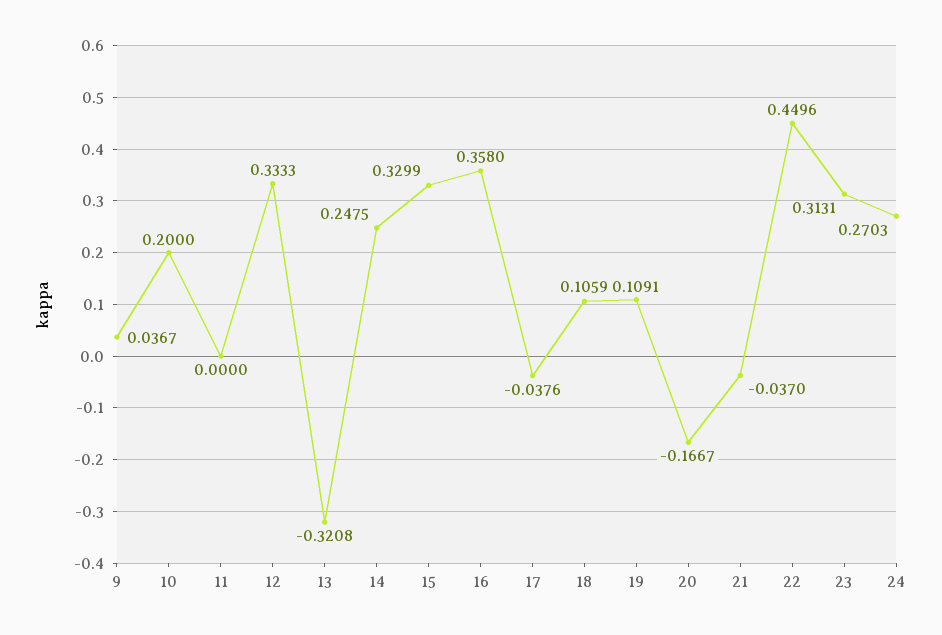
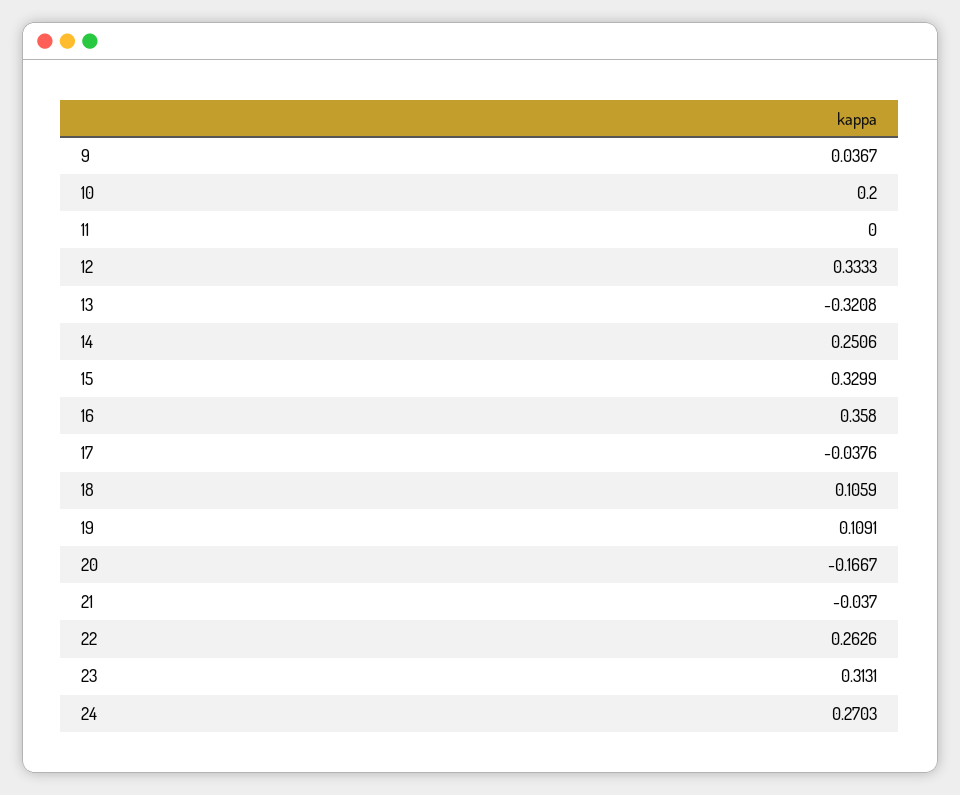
  {
    "9": 0.0367,
    "10": 0.2,
    "11": 0,
    "12": 0.3333,
    "13": -0.3208,
-   "14": 0.2475,
+   "14": 0.2506,
    "15": 0.3299,
    "16": 0.358,
    "17": -0.0376,
    "18": 0.1059,
    "19": 0.1091,
    "20": -0.1667,
    "21": -0.037,
-   "22": 0.4496,
+   "22": 0.2626,
    "23": 0.3131,
    "24": 0.2703
  }

